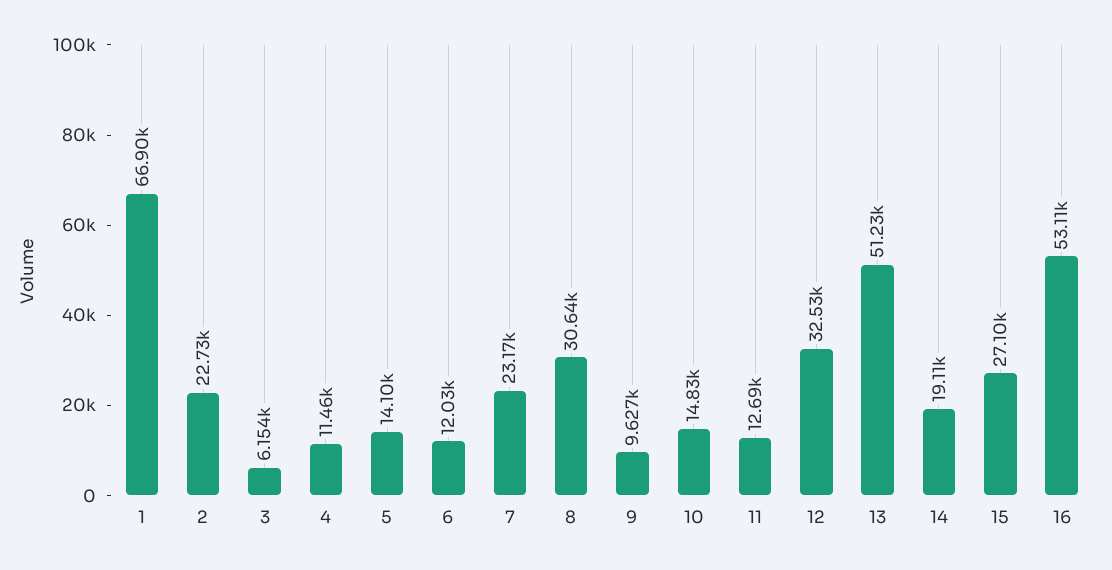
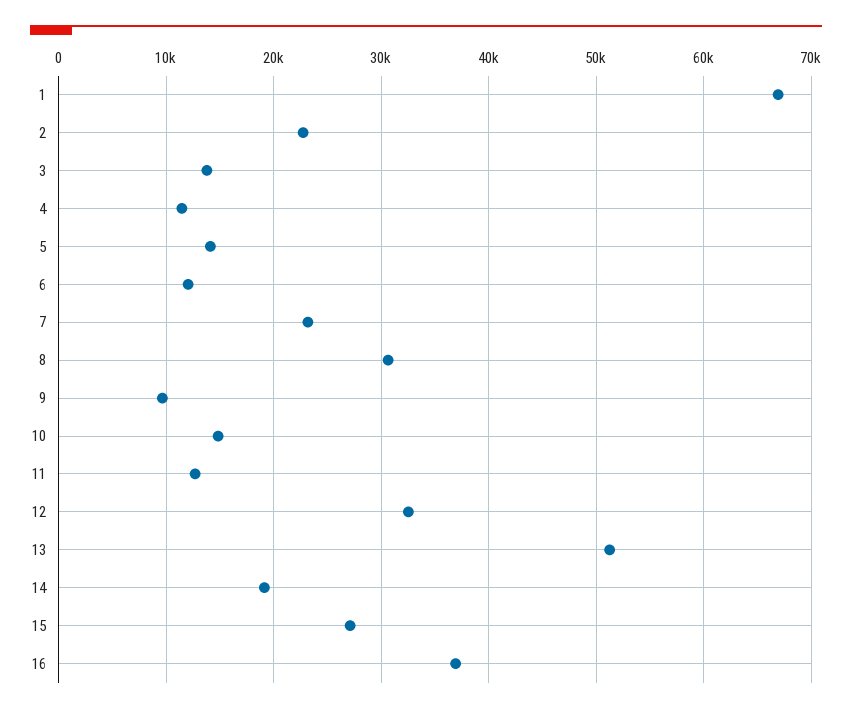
  {
    "1": 66900,
    "2": 22730,
-   "3": 6154,
+   "3": 14000,
    "4": 11460,
    "5": 14100,
    "6": 12030,
    "7": 23170,
    "8": 30640,
    "9": 9627,
    "10": 14830,
    "11": 12690,
    "12": 32530,
    "13": 51230,
    "14": 19110,
    "15": 27100,
-   "16": 53110
+   "16": 37000
  }

